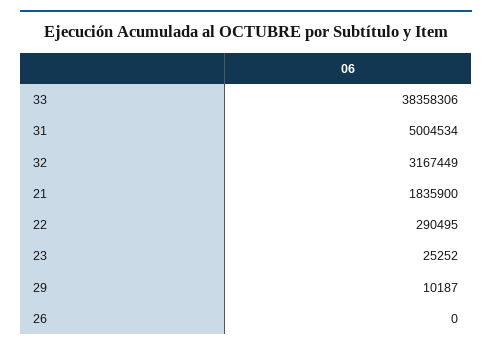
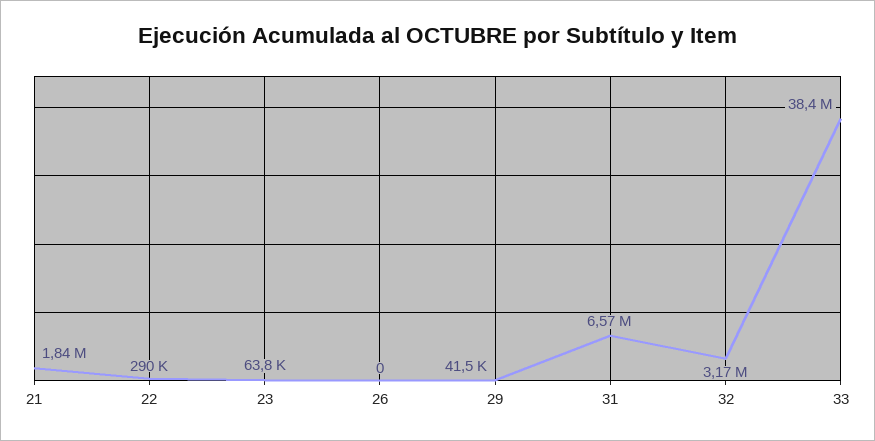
  {
    "33": 38358306,
-   "31": 5004534,
+   "31": 6570000,
    "32": 3167449,
    "21": 1835900,
    "22": 290495,
-   "23": 25252,
+   "23": 63800,
-   "29": 10187,
+   "29": 41500,
    "26": 0
  }

